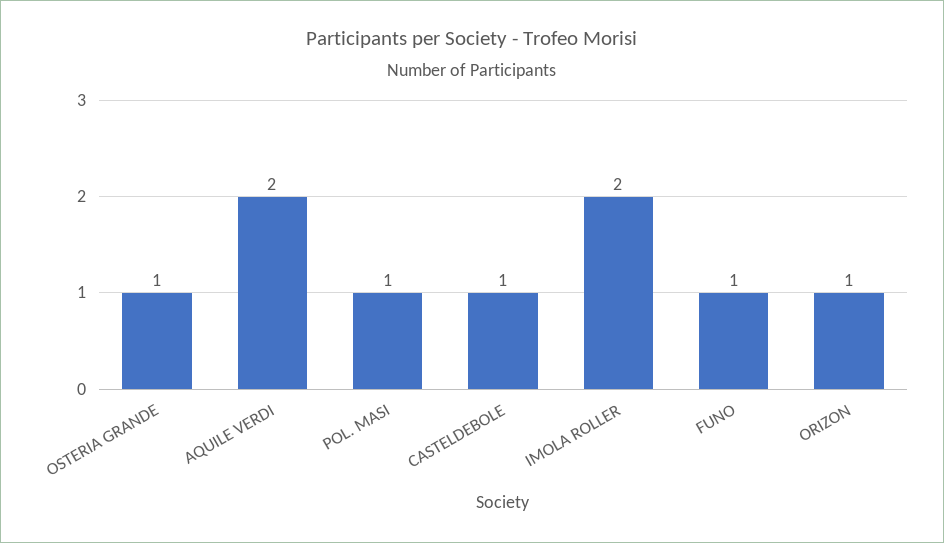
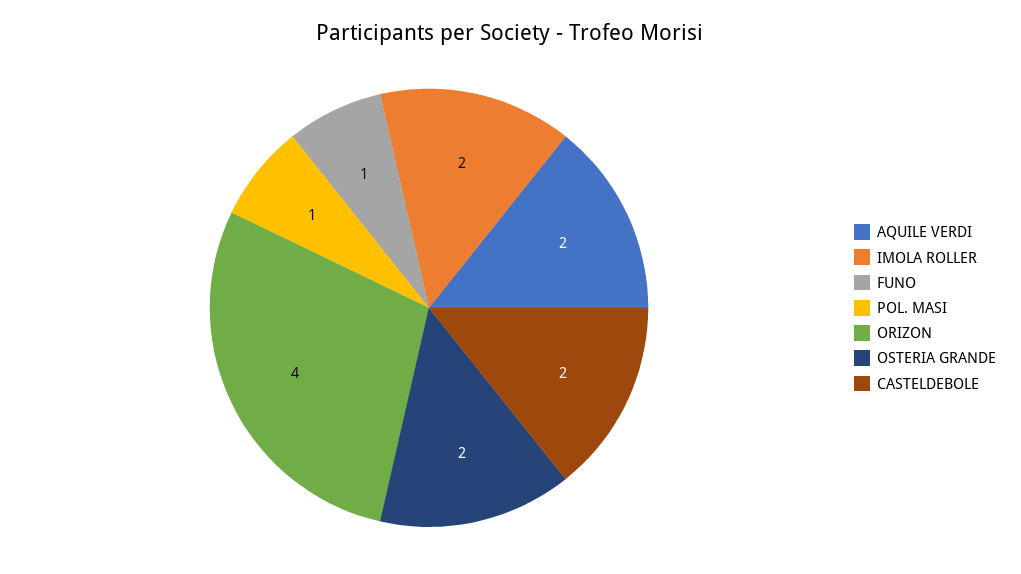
  {
-   "OSTERIA GRANDE": 1,
+   "OSTERIA GRANDE": 2,
    "AQUILE VERDI": 2,
    "POL. MASI": 1,
-   "CASTELDEBOLE": 1,
+   "CASTELDEBOLE": 2,
    "IMOLA ROLLER": 2,
    "FUNO": 1,
-   "ORIZON": 1
+   "ORIZON": 4
  }

